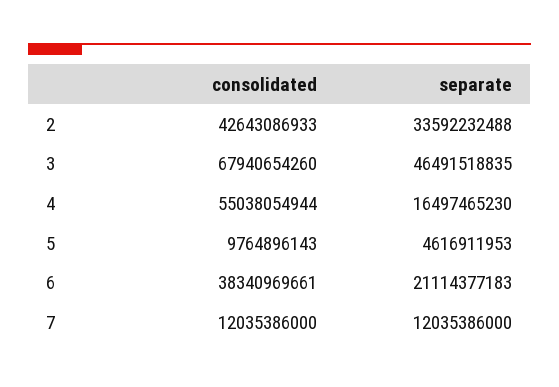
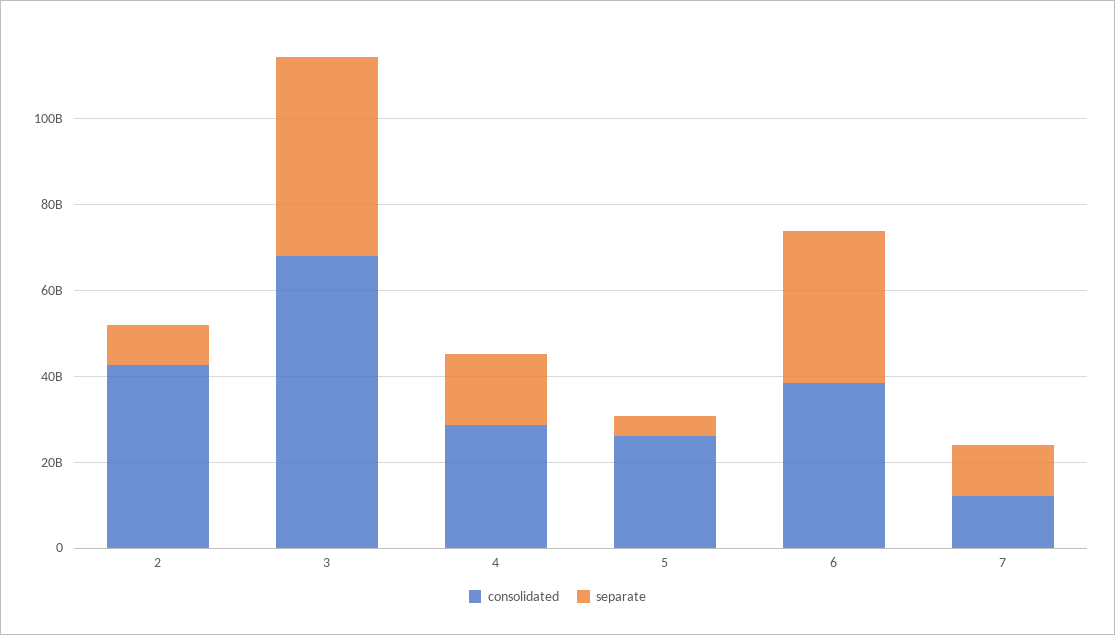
  {
    "consolidated": {
      "2": 42643086933,
      "3": 67940654260,
-     "4": 55038054944,
+     "4": 30000000000,
-     "5": 9764896143,
+     "5": 25000000000,
      "6": 38340969661,
      "7": 12035386000
    },
    "separate": {
-     "2": 33592232488,
+     "2": 10000000000,
      "3": 46491518835,
      "4": 16497465230,
      "5": 4616911953,
-     "6": 21114377183,
+     "6": 35000000000,
      "7": 12035386000
    }
  }

